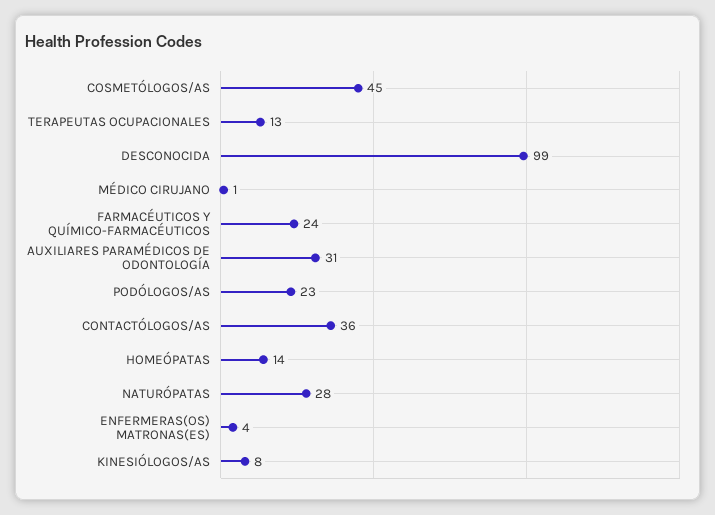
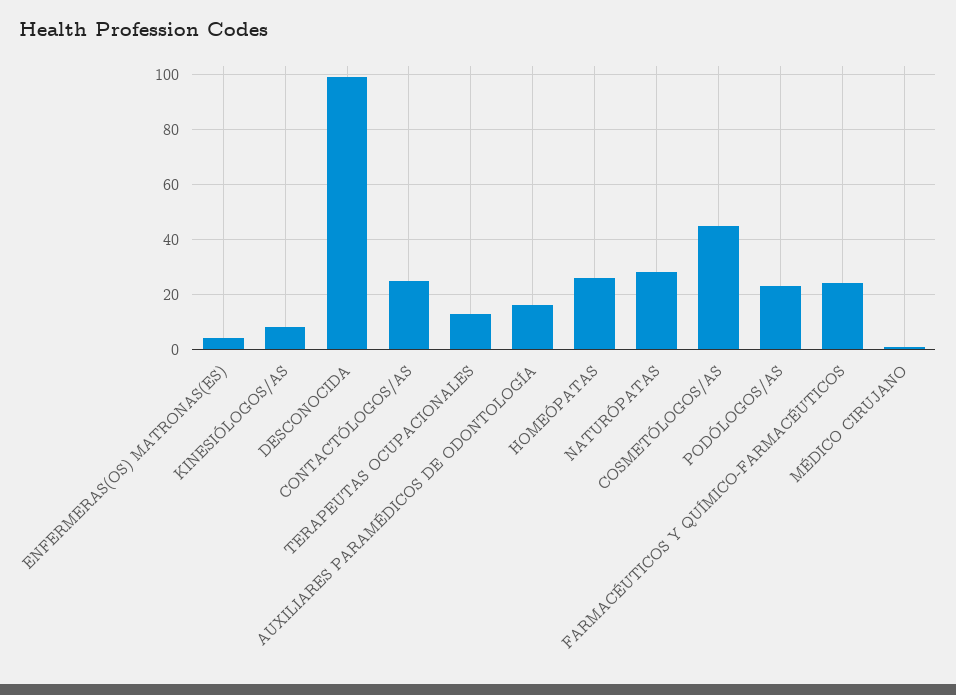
  {
    "COSMETÓLOGOS/AS": 45,
    "TERAPEUTAS OCUPACIONALES": 13,
    "DESCONOCIDA": 99,
    "MÉDICO CIRUJANO": 1,
    "FARMACÉUTICOS Y QUÍMICO-FARMACÉUTICOS": 24,
-   "AUXILIARES PARAMÉDICOS DE ODONTOLOGÍA": 31,
+   "AUXILIARES PARAMÉDICOS DE ODONTOLOGÍA": 15,
    "PODÓLOGOS/AS": 23,
-   "CONTACTÓLOGOS/AS": 36,
+   "CONTACTÓLOGOS/AS": 25,
-   "HOMEÓPATAS": 14,
+   "HOMEÓPATAS": 25,
    "NATURÓPATAS": 28,
    "ENFERMERAS(OS) MATRONAS(ES)": 4,
    "KINESIÓLOGOS/AS": 8
  }

